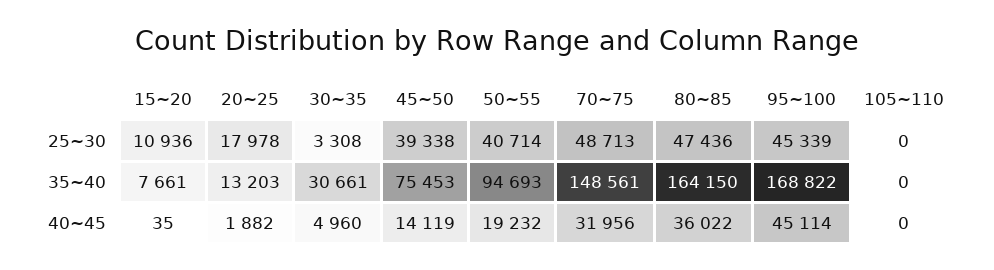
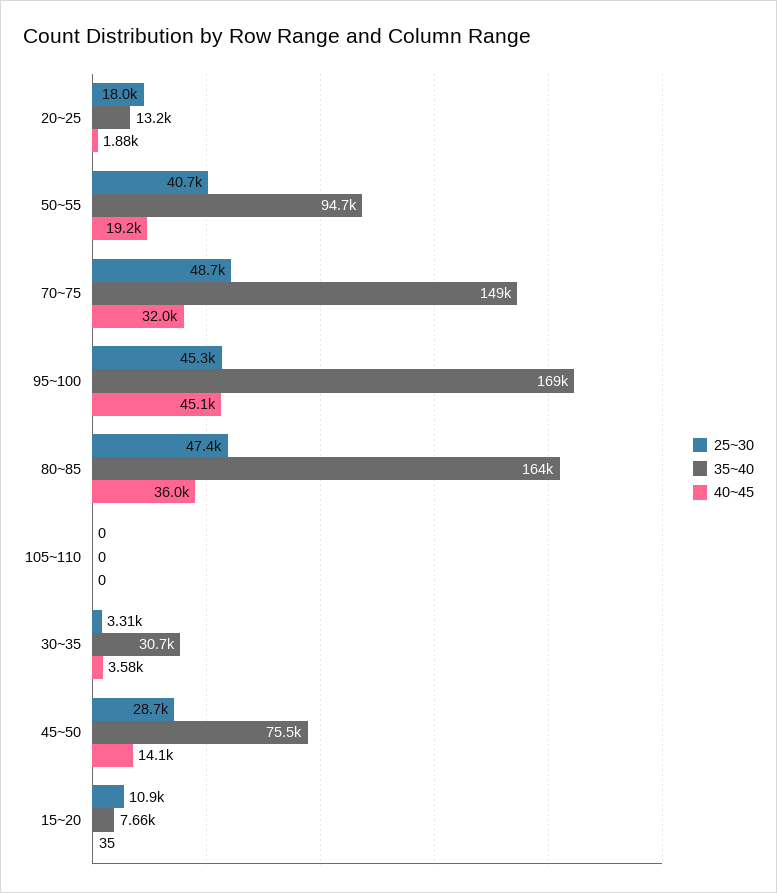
  {
    "25~30": {
      "15~20": 10936,
      "20~25": 17978,
      "30~35": 3308,
-     "45~50": 39338,
+     "45~50": 28700,
      "50~55": 40714,
      "70~75": 48713,
      "80~85": 47436,
      "95~100": 45339,
      "105~110": 0
    },
    "35~40": {
      "15~20": 7661,
      "20~25": 13203,
      "30~35": 30661,
      "45~50": 75453,
      "50~55": 94693,
      "70~75": 148561,
      "80~85": 164150,
      "95~100": 168822,
      "105~110": 0
    },
    "40~45": {
      "15~20": 35,
      "20~25": 1882,
-     "30~35": 4960,
+     "30~35": 3580,
      "45~50": 14119,
      "50~55": 19232,
      "70~75": 31956,
      "80~85": 36022,
      "95~100": 45114,
      "105~110": 0
    }
  }

